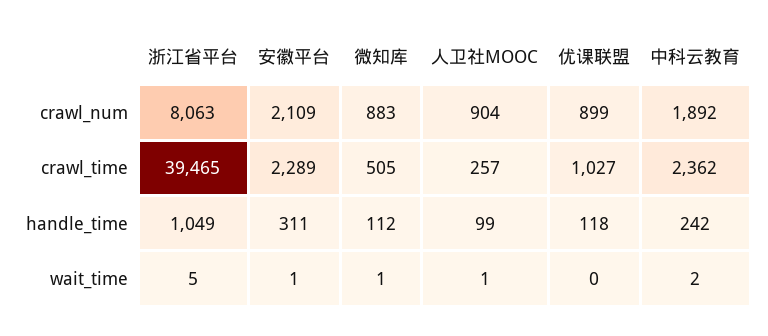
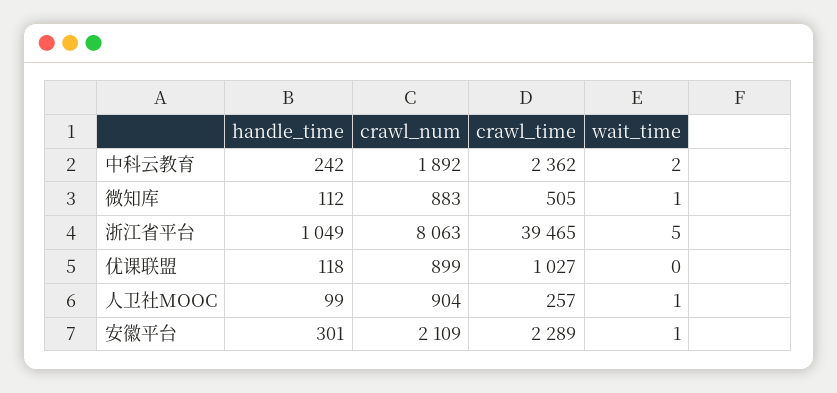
  {
    "浙江省平台": {
      "crawl_num": 8063,
      "crawl_time": 39465,
      "handle_time": 1049,
      "wait_time": 5
    },
    "安徽平台": {
      "crawl_num": 2109,
      "crawl_time": 2289,
-     "handle_time": 311,
+     "handle_time": 301,
      "wait_time": 1
    },
    "微知库": {
      "crawl_num": 883,
      "crawl_time": 505,
      "handle_time": 112,
      "wait_time": 1
    },
    "人卫社MOOC": {
      "crawl_num": 904,
      "crawl_time": 257,
      "handle_time": 99,
      "wait_time": 1
    },
    "优课联盟": {
      "crawl_num": 899,
      "crawl_time": 1027,
      "handle_time": 118,
      "wait_time": 0
    },
    "中科云教育": {
      "crawl_num": 1892,
      "crawl_time": 2362,
      "handle_time": 242,
      "wait_time": 2
    }
  }

